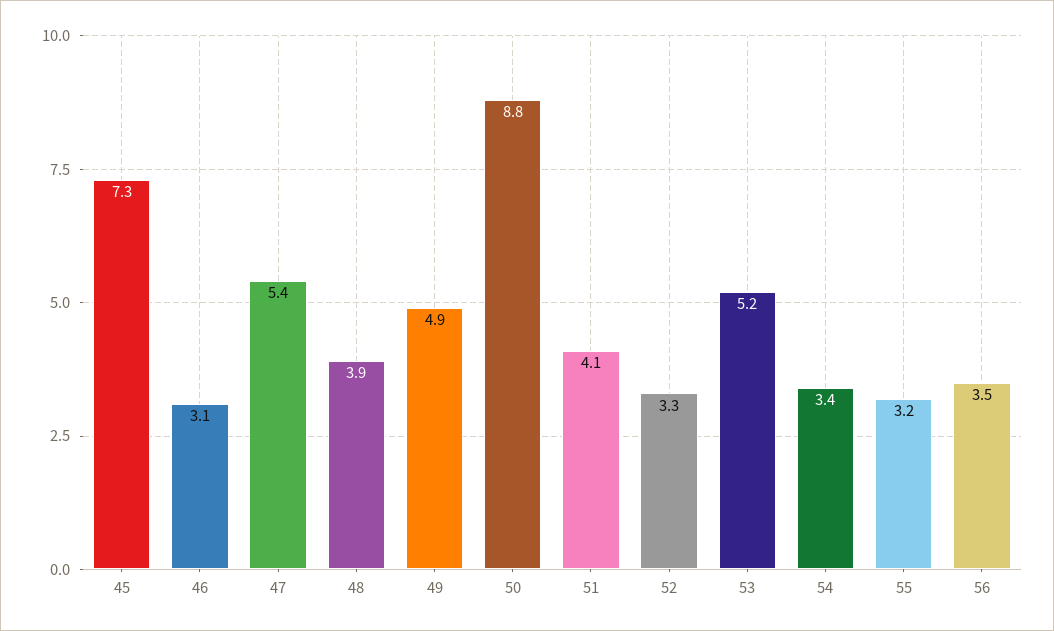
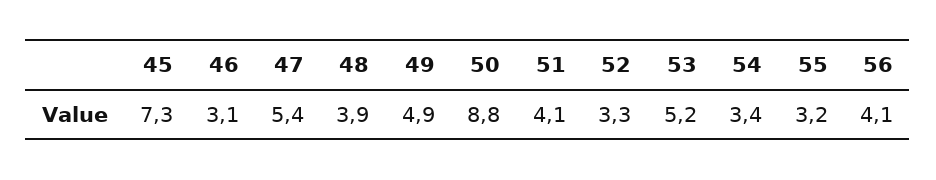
  {
    "45": 7.3,
    "46": 3.1,
    "47": 5.4,
    "48": 3.9,
    "49": 4.9,
    "50": 8.8,
    "51": 4.1,
    "52": 3.3,
    "53": 5.2,
    "54": 3.4,
    "55": 3.2,
-   "56": 3.5
+   "56": 4.1
  }

